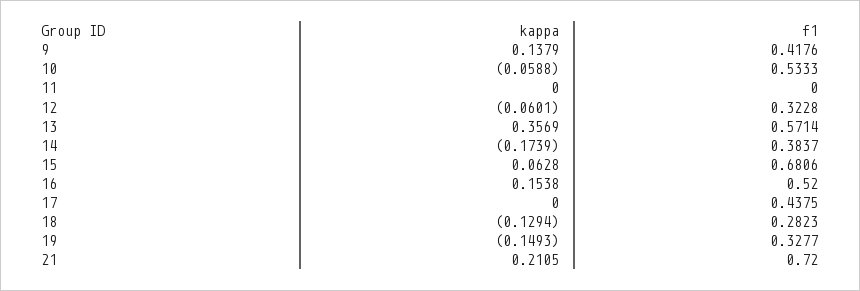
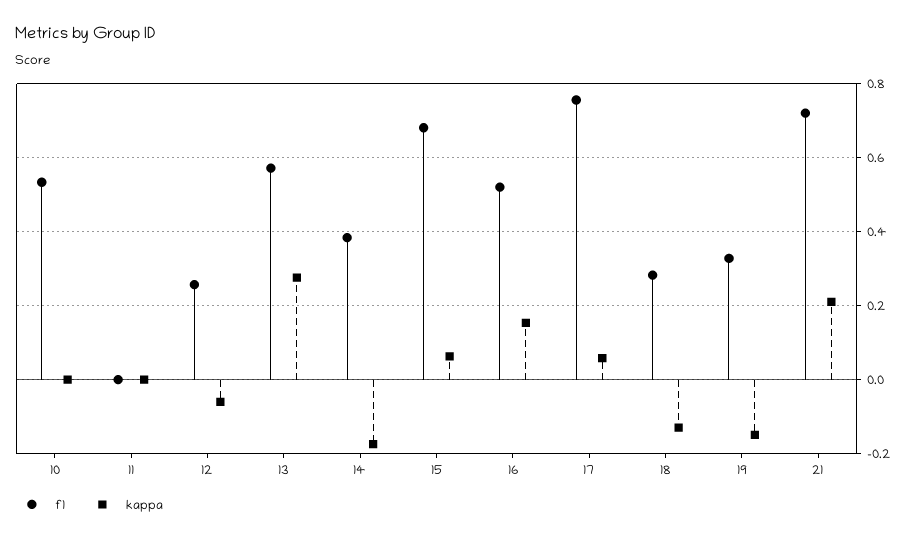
  {
    "kappa": {
-     "9": 0.1379,
-     "10": -0.0588,
+     "10": 0,
      "11": 0,
      "12": -0.0601,
-     "13": 0.3569,
+     "13": 0.28,
      "14": -0.1739,
      "15": 0.0628,
      "16": 0.1538,
-     "17": 0,
+     "17": 0.06,
      "18": -0.1294,
      "19": -0.1493,
      "21": 0.2105
    },
    "f1": {
-     "9": 0.4176,
      "10": 0.5333,
      "11": 0,
-     "12": 0.3228,
+     "12": 0.26,
      "13": 0.5714,
      "14": 0.3837,
      "15": 0.6806,
      "16": 0.52,
-     "17": 0.4375,
+     "17": 0.76,
      "18": 0.2823,
      "19": 0.3277,
      "21": 0.72
    }
  }

